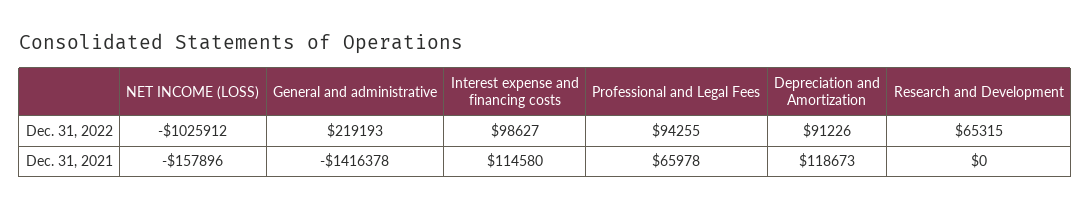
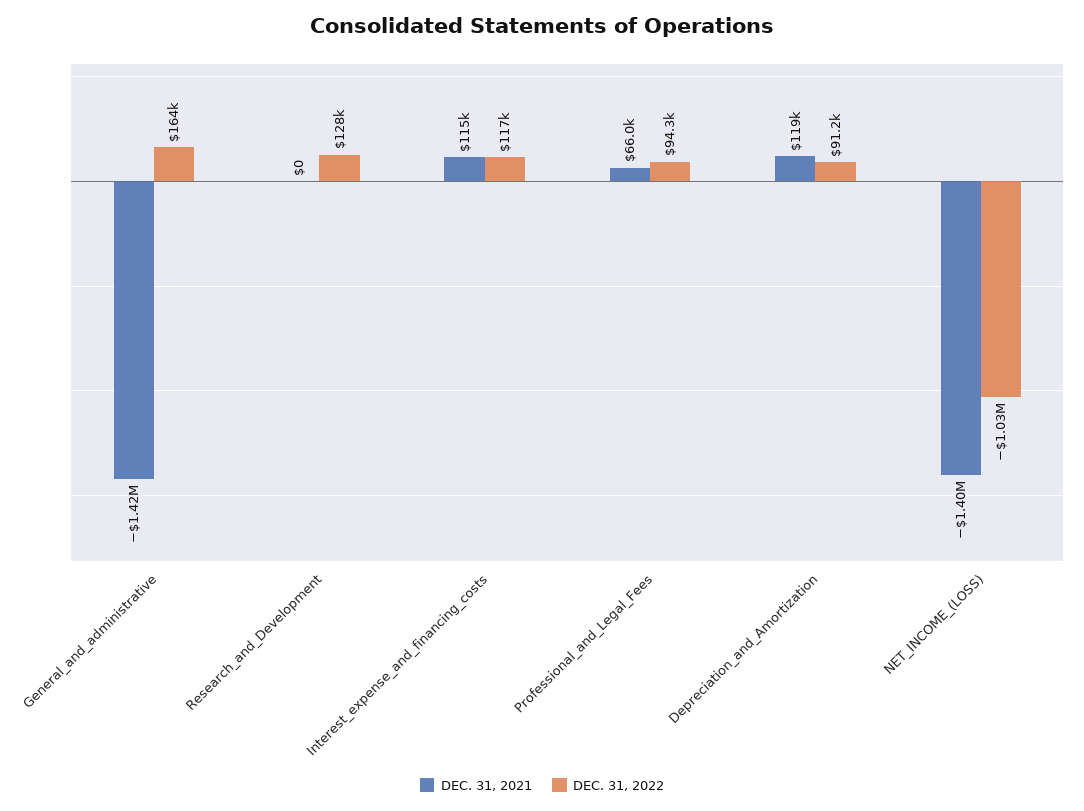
  {
    "Dec. 31, 2022": {
      "NET INCOME (LOSS)": -1025912,
-     "General and administrative": 219193,
+     "General and administrative": 164000,
-     "Interest expense and financing costs": 98627,
+     "Interest expense and financing costs": 117000,
      "Professional and Legal Fees": 94255,
      "Depreciation and Amortization": 91226,
-     "Research and Development": 65315
+     "Research and Development": 128000
    },
    "Dec. 31, 2021": {
-     "NET INCOME (LOSS)": -157896,
+     "NET INCOME (LOSS)": -1400000,
      "General and administrative": -1416378,
      "Interest expense and financing costs": 114580,
      "Professional and Legal Fees": 65978,
      "Depreciation and Amortization": 118673,
      "Research and Development": 0
    }
  }

